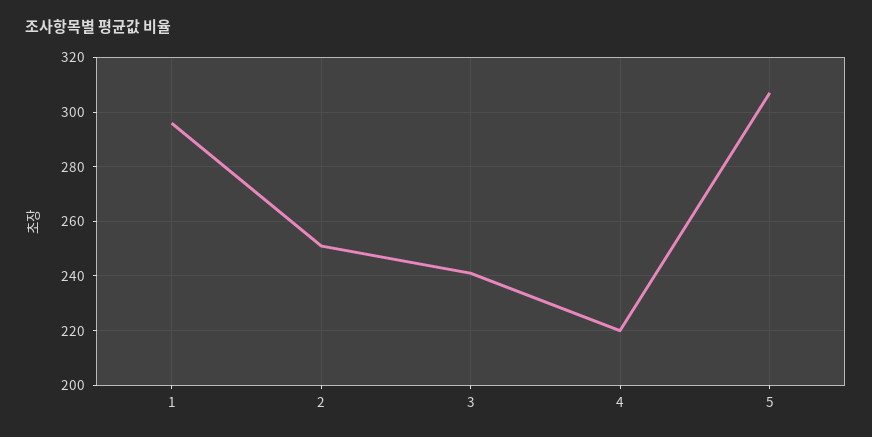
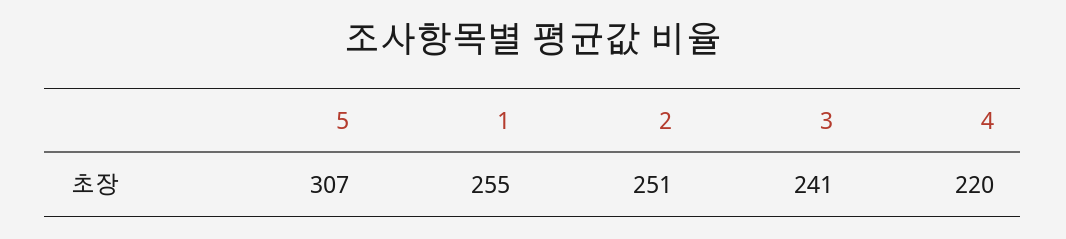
  {
-   "1": 295,
+   "1": 255,
    "2": 251,
    "3": 241,
    "4": 220,
    "5": 307
  }

